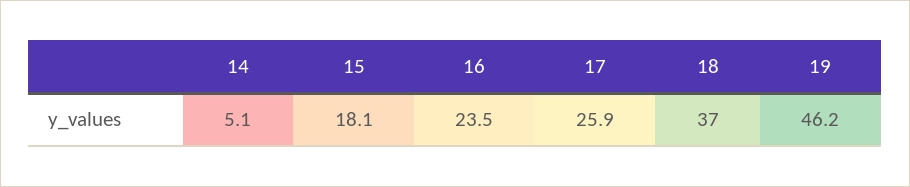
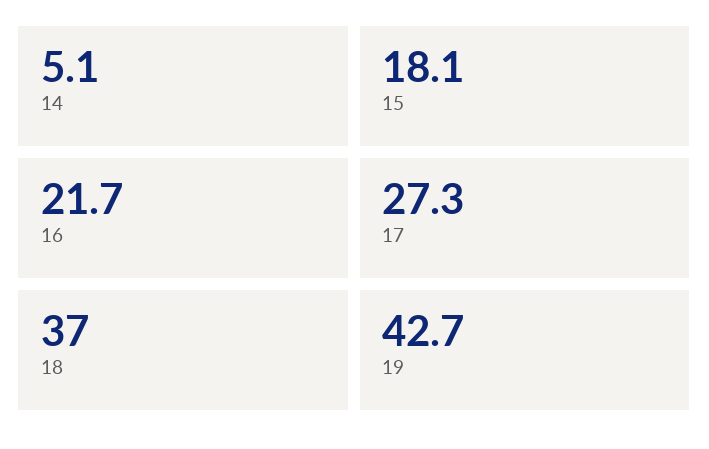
  {
    "14": 5.1,
    "15": 18.1,
-   "16": 23.5,
+   "16": 21.7,
-   "17": 25.9,
+   "17": 27.3,
    "18": 37,
-   "19": 46.2
+   "19": 42.7
  }

